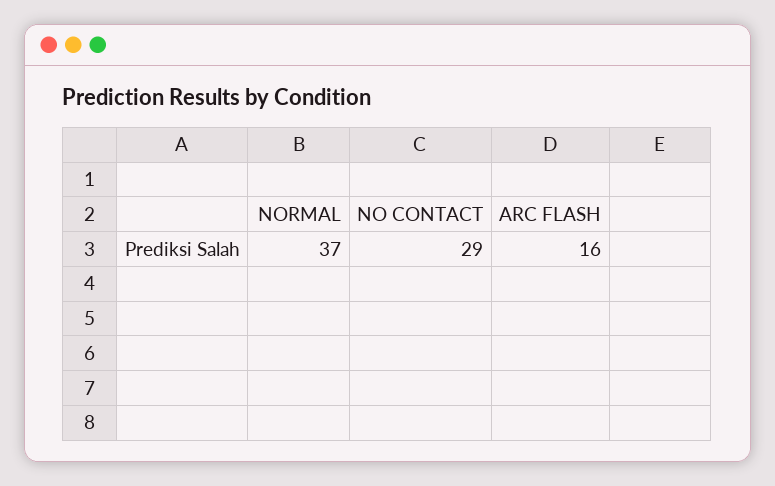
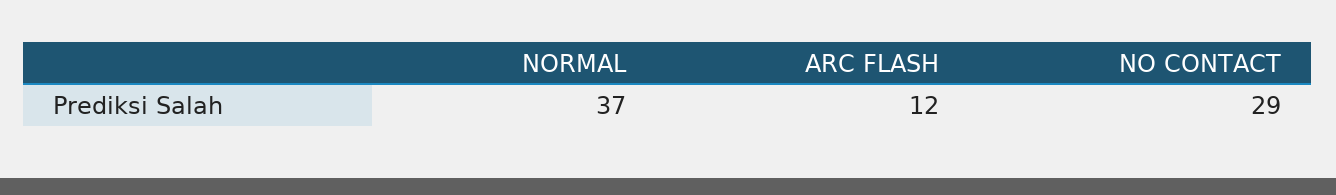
  {
    "NORMAL": 37,
    "NO CONTACT": 29,
-   "ARC FLASH": 16
+   "ARC FLASH": 12
  }

